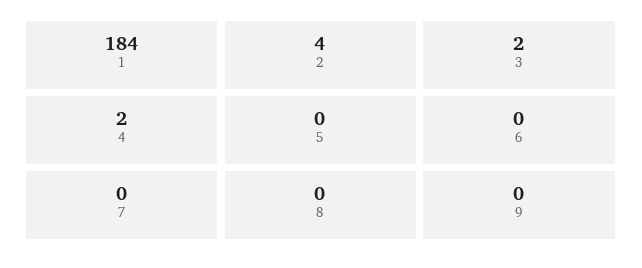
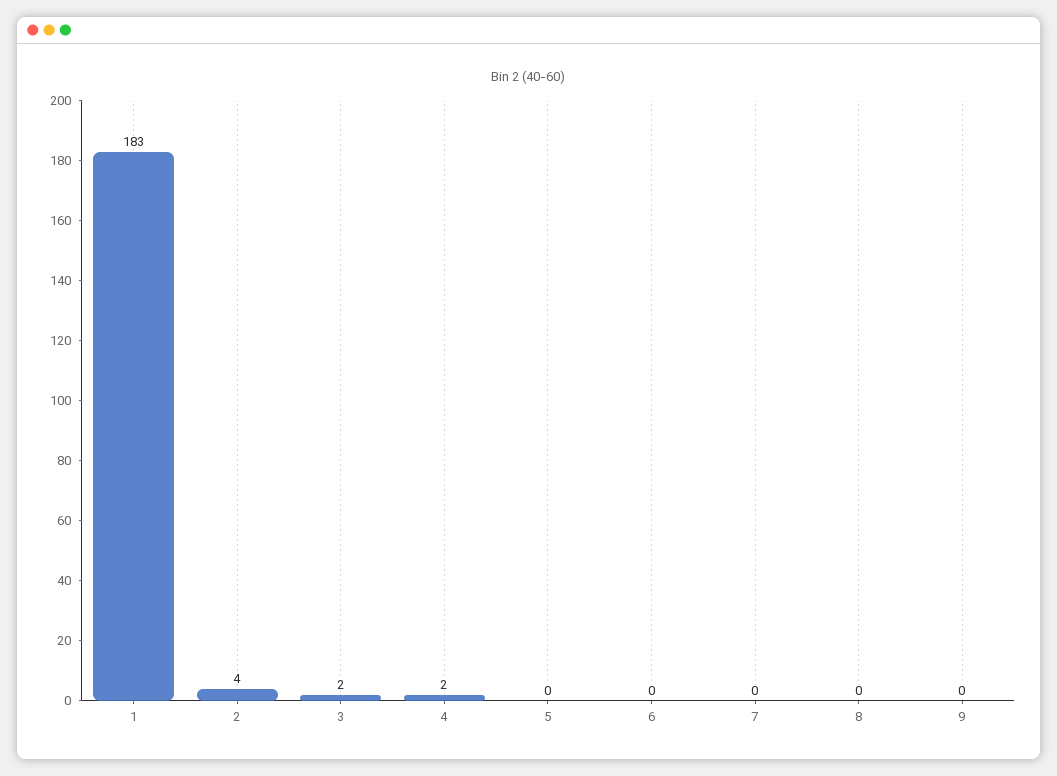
  {
-   "1": 184,
+   "1": 183,
    "2": 4,
    "3": 2,
    "4": 2,
    "5": 0,
    "6": 0,
    "7": 0,
    "8": 0,
    "9": 0
  }

